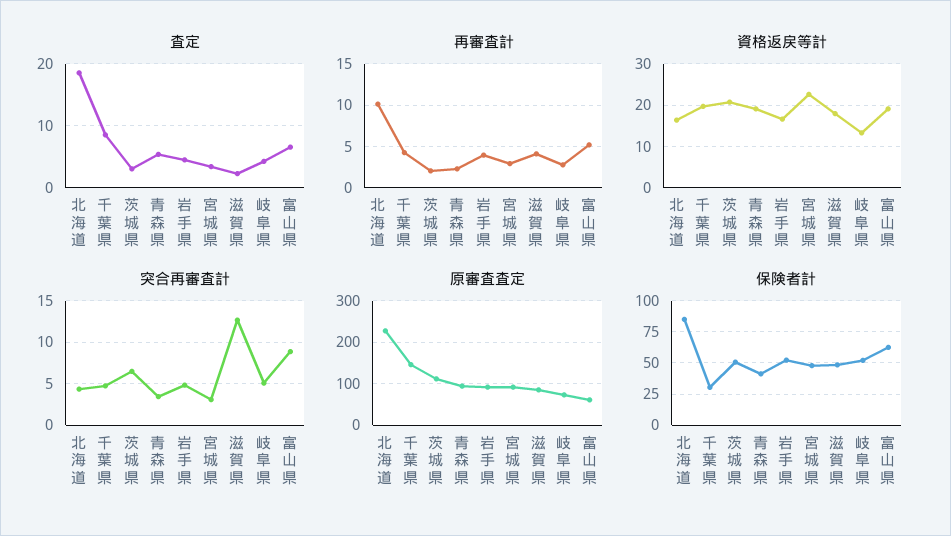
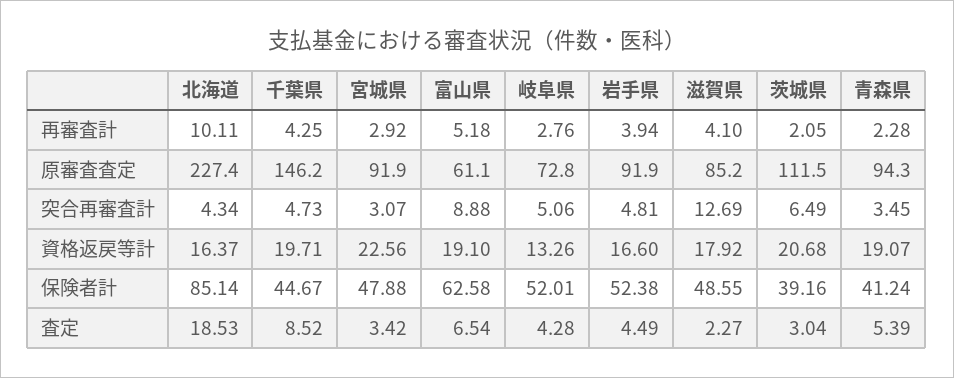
  {
    "査定": {
      "北海道": 18.53,
      "千葉県": 8.52,
      "茨城県": 3.04,
      "青森県": 5.39,
      "岩手県": 4.49,
      "宮城県": 3.42,
      "滋賀県": 2.27,
      "岐阜県": 4.28,
      "富山県": 6.54
    },
    "再審査計": {
      "北海道": 10.11,
      "千葉県": 4.25,
      "茨城県": 2.05,
      "青森県": 2.28,
      "岩手県": 3.94,
      "宮城県": 2.92,
      "滋賀県": 4.1,
      "岐阜県": 2.76,
      "富山県": 5.18
    },
    "資格返戻等計": {
      "北海道": 16.37,
      "千葉県": 19.71,
      "茨城県": 20.68,
      "青森県": 19.07,
      "岩手県": 16.6,
      "宮城県": 22.56,
      "滋賀県": 17.92,
      "岐阜県": 13.26,
      "富山県": 19.1
    },
    "突合再審査計": {
      "北海道": 4.34,
      "千葉県": 4.73,
      "茨城県": 6.49,
      "青森県": 3.45,
      "岩手県": 4.81,
      "宮城県": 3.07,
      "滋賀県": 12.69,
      "岐阜県": 5.06,
      "富山県": 8.88
    },
    "原審査査定": {
      "北海道": 227.4,
      "千葉県": 146.2,
      "茨城県": 111.5,
      "青森県": 94.3,
      "岩手県": 91.9,
      "宮城県": 91.9,
      "滋賀県": 85.2,
      "岐阜県": 72.8,
      "富山県": 61.1
    },
    "保険者計": {
      "北海道": 85.14,
-     "千葉県": 30,
+     "千葉県": 44.67,
-     "茨城県": 50,
+     "茨城県": 39.16,
      "青森県": 41.24,
      "岩手県": 52.38,
      "宮城県": 47.88,
      "滋賀県": 48.55,
      "岐阜県": 52.01,
      "富山県": 62.58
    }
  }

